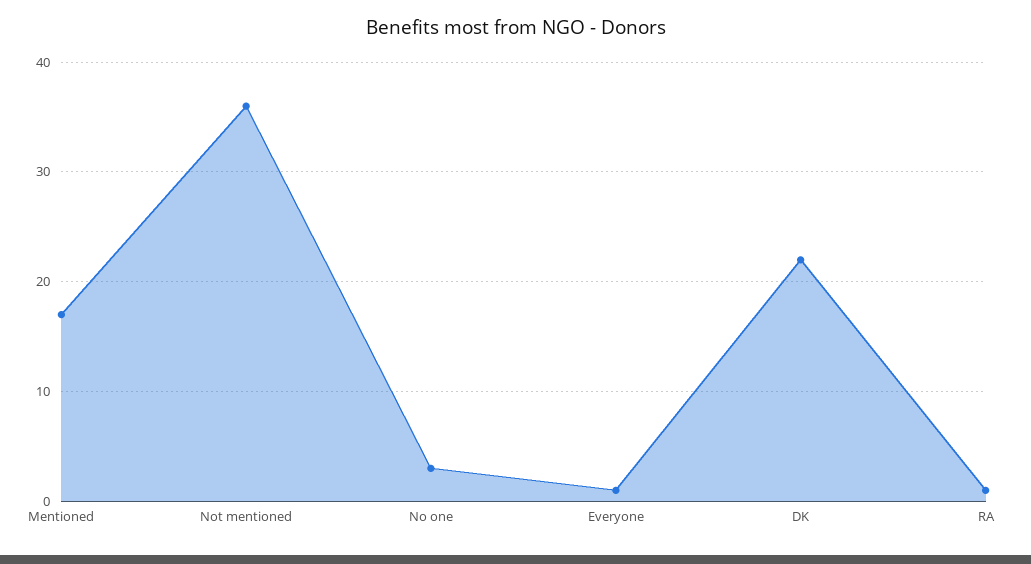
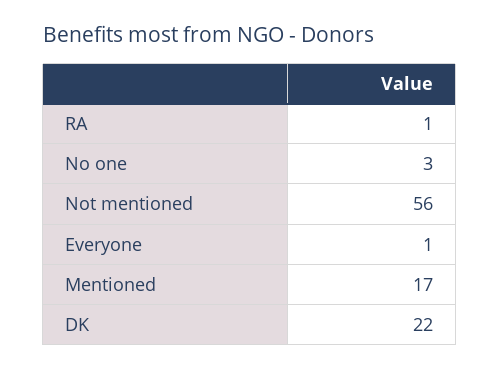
  {
    "Mentioned": 17,
-   "Not mentioned": 36,
+   "Not mentioned": 56,
    "No one": 3,
    "Everyone": 1,
    "DK": 22,
    "RA": 1
  }

